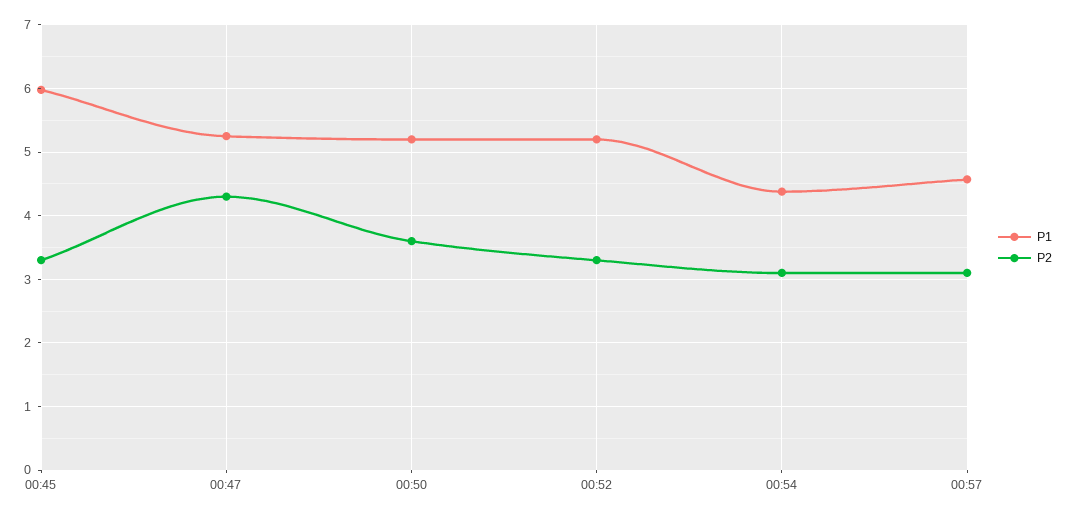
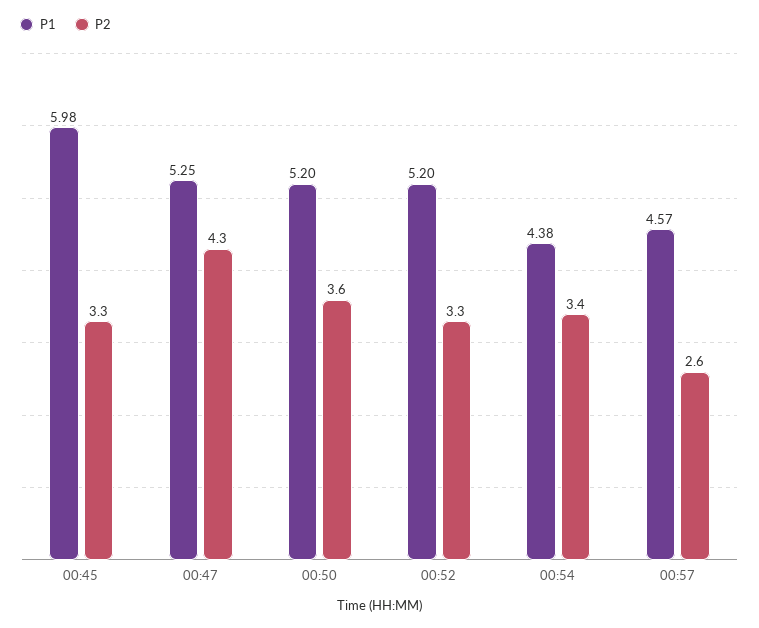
  {
    "P1": {
      "00:45": 5.98,
      "00:47": 5.25,
      "00:50": 5.2,
      "00:52": 5.2,
      "00:54": 4.38,
      "00:57": 4.57
    },
    "P2": {
      "00:45": 3.3,
      "00:47": 4.3,
      "00:50": 3.6,
      "00:52": 3.3,
-     "00:54": 3.1,
+     "00:54": 3.4,
-     "00:57": 3.1
+     "00:57": 2.6
    }
  }

